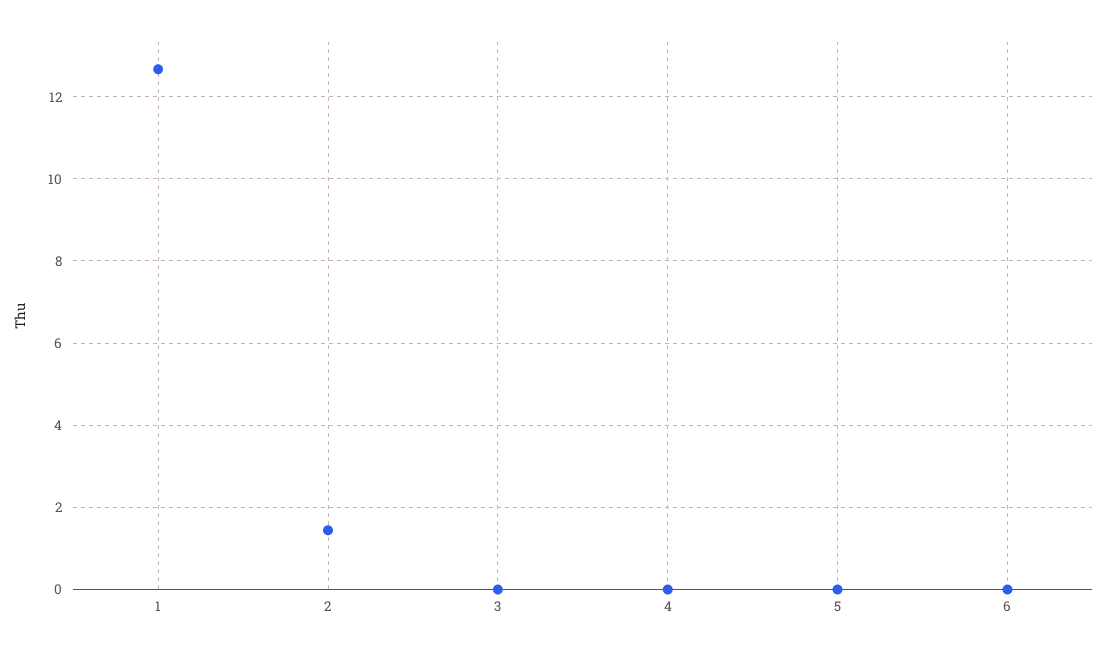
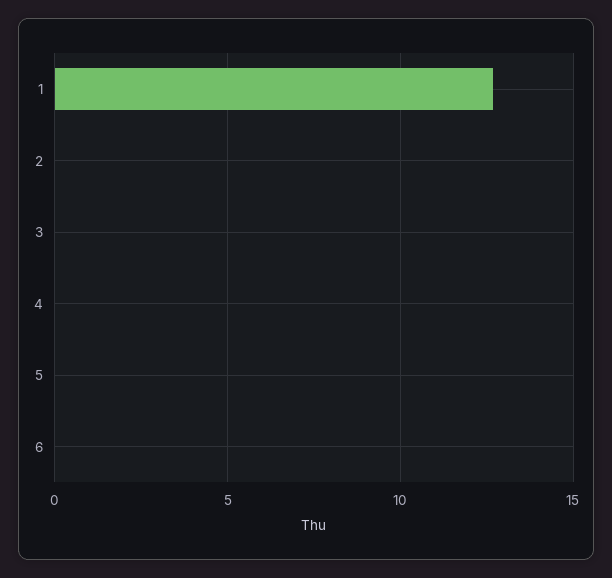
  {
    "1": 12.6,
-   "2": 1.4,
+   "2": 0,
    "3": 0,
    "4": 0,
    "5": 0,
    "6": 0
  }

